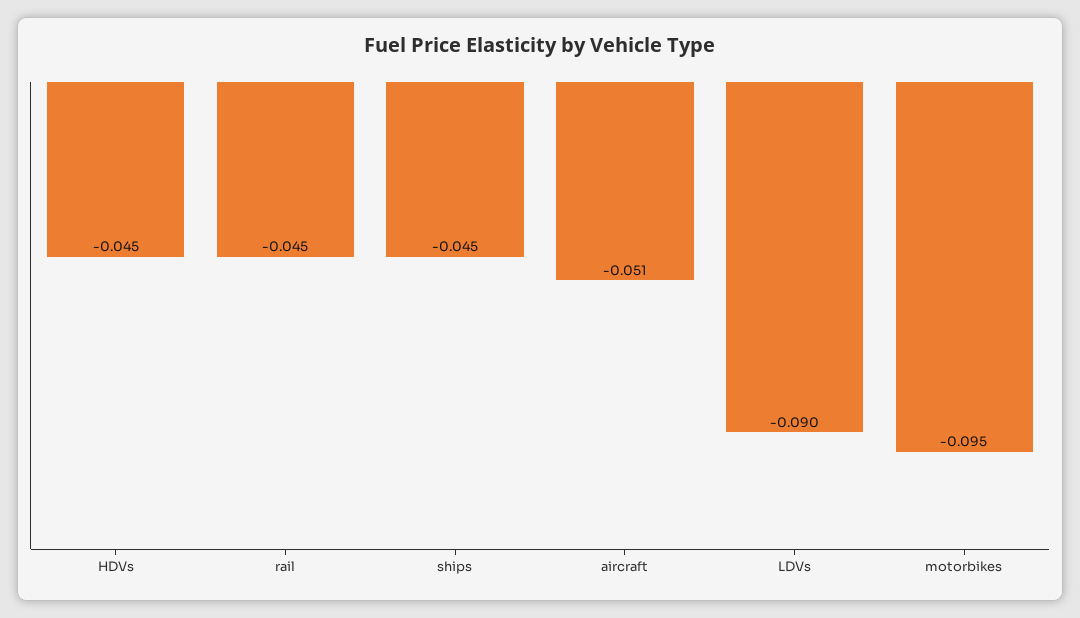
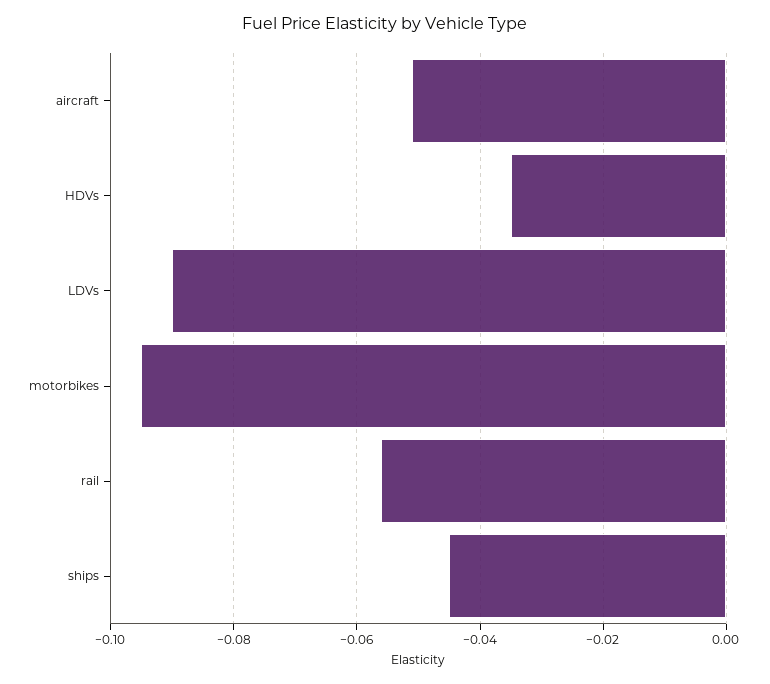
  {
-   "HDVs": -0.045,
+   "HDVs": -0.035,
-   "rail": -0.045,
+   "rail": -0.055,
    "ships": -0.045,
    "aircraft": -0.051,
    "LDVs": -0.09,
    "motorbikes": -0.095
  }

